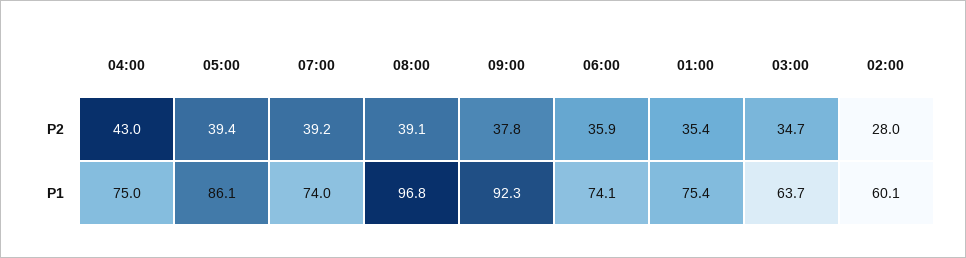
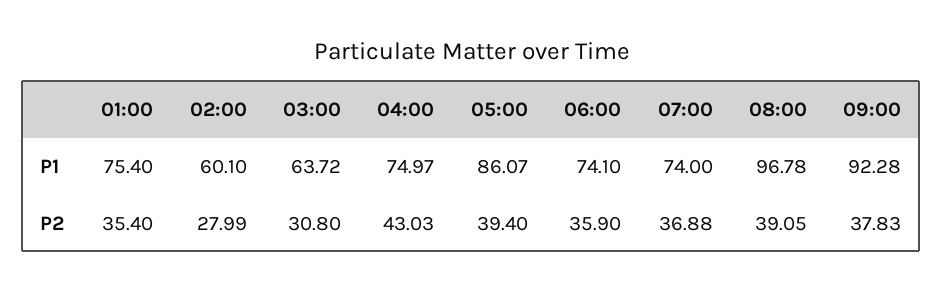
  {
    "04:00": {
      "P2": 43.03,
      "P1": 74.97
    },
    "05:00": {
      "P2": 39.4,
      "P1": 86.07
    },
    "07:00": {
-     "P2": 39.2,
+     "P2": 36.88,
      "P1": 74
    },
    "08:00": {
      "P2": 39.05,
      "P1": 96.78
    },
    "09:00": {
      "P2": 37.83,
      "P1": 92.28
    },
    "06:00": {
      "P2": 35.9,
      "P1": 74.1
    },
    "01:00": {
      "P2": 35.4,
      "P1": 75.4
    },
    "03:00": {
-     "P2": 34.7,
+     "P2": 30.8,
      "P1": 63.72
    },
    "02:00": {
      "P2": 27.99,
      "P1": 60.1
    }
  }

